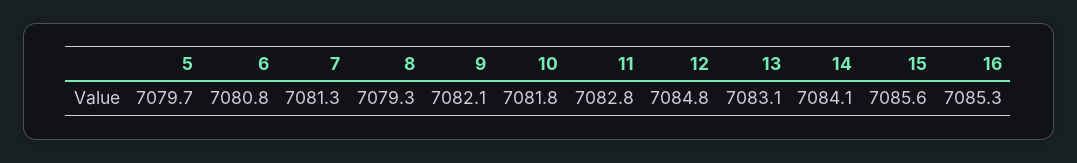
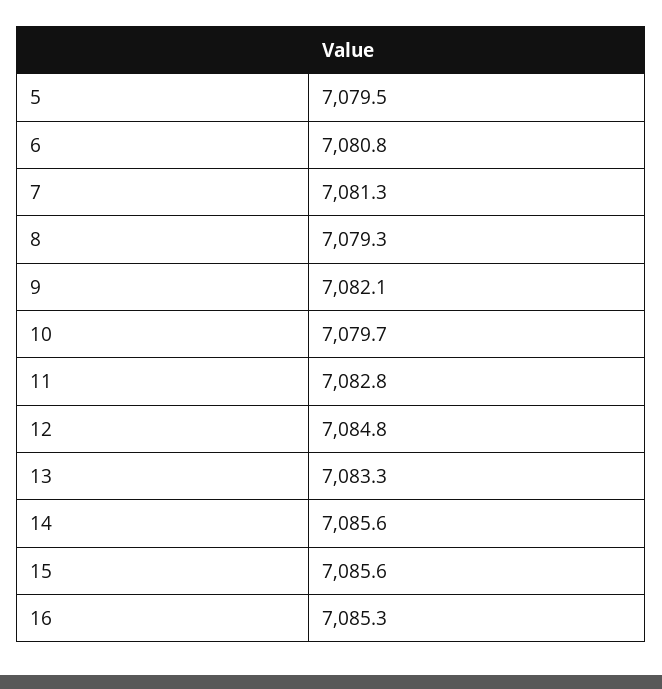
  {
-   "5": 7079.7,
+   "5": 7079.5,
    "6": 7080.8,
    "7": 7081.3,
    "8": 7079.3,
    "9": 7082.1,
-   "10": 7081.8,
+   "10": 7079.7,
    "11": 7082.8,
    "12": 7084.8,
-   "13": 7083.1,
+   "13": 7083.3,
-   "14": 7084.1,
+   "14": 7085.6,
    "15": 7085.6,
    "16": 7085.3
  }

